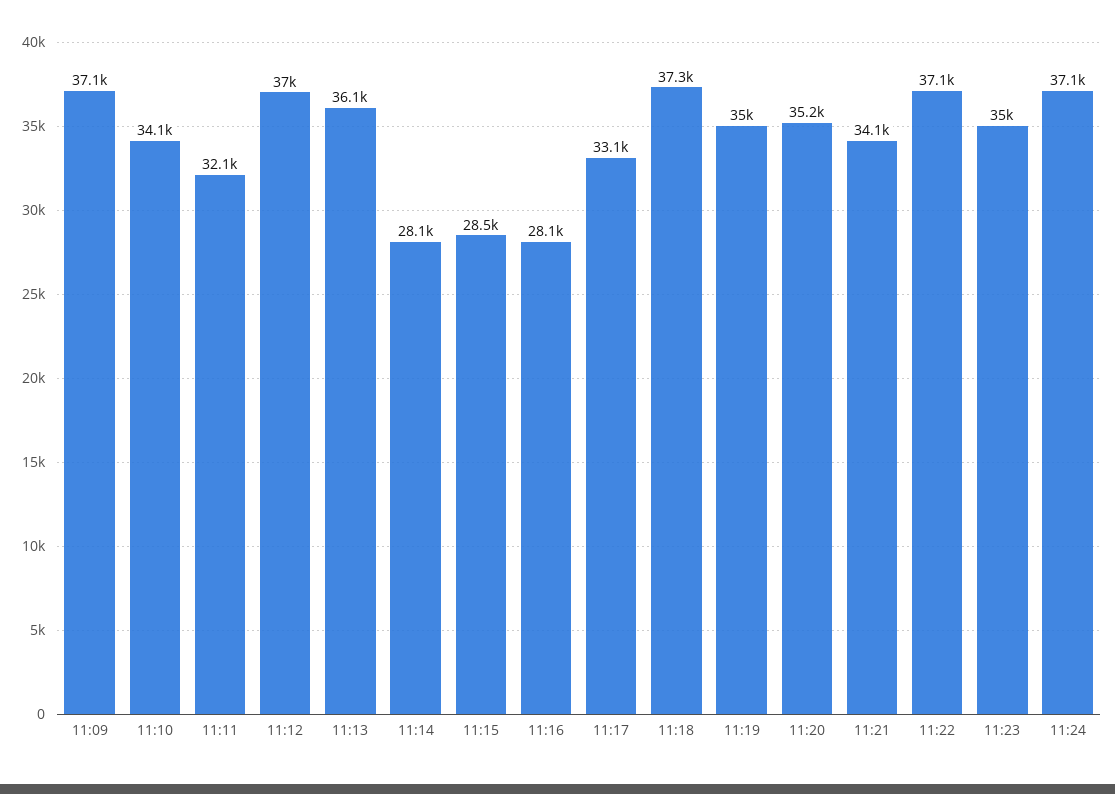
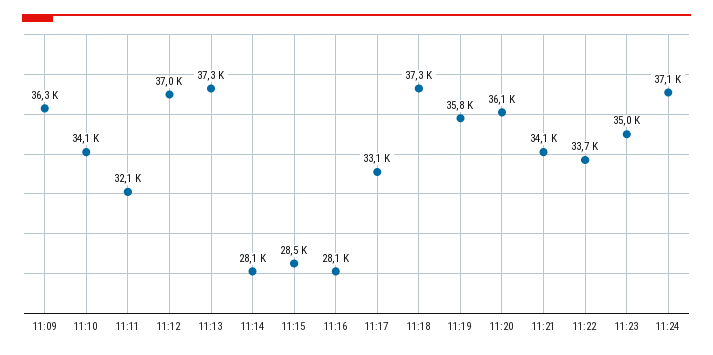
  {
-   "11:09": 37100,
+   "11:09": 36300,
    "11:10": 34100,
    "11:11": 32100,
    "11:12": 37000,
-   "11:13": 36100,
+   "11:13": 37300,
    "11:14": 28100,
    "11:15": 28500,
    "11:16": 28100,
    "11:17": 33100,
    "11:18": 37300,
-   "11:19": 35000,
+   "11:19": 35800,
-   "11:20": 35200,
+   "11:20": 36100,
    "11:21": 34100,
-   "11:22": 37100,
+   "11:22": 33700,
    "11:23": 35000,
    "11:24": 37100
  }

